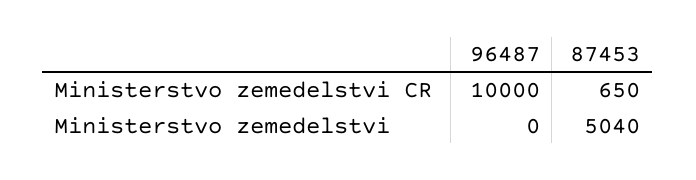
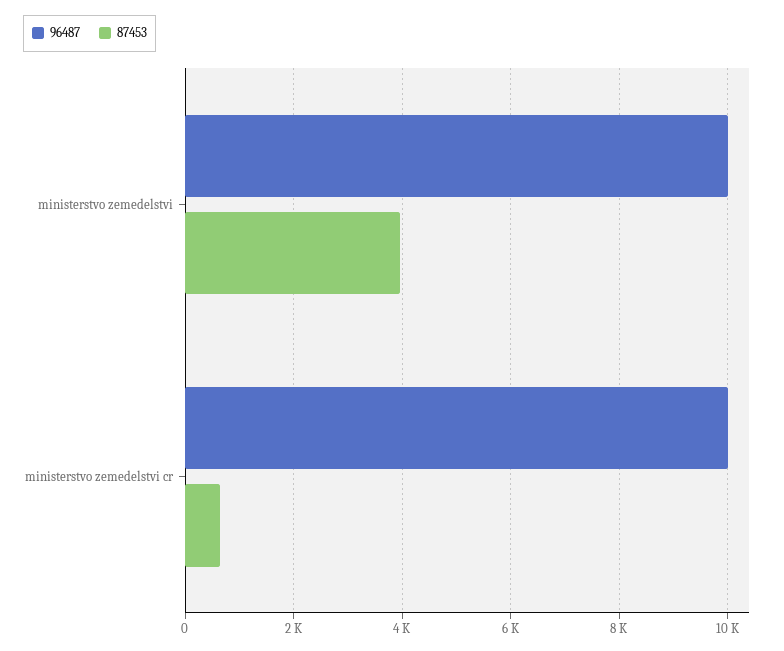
  {
    "96487": {
      "Ministerstvo zemedelstvi CR": 10000,
-     "Ministerstvo zemedelstvi": 0
+     "Ministerstvo zemedelstvi": 10000
    },
    "87453": {
      "Ministerstvo zemedelstvi CR": 650,
-     "Ministerstvo zemedelstvi": 5040
+     "Ministerstvo zemedelstvi": 4000
    }
  }

